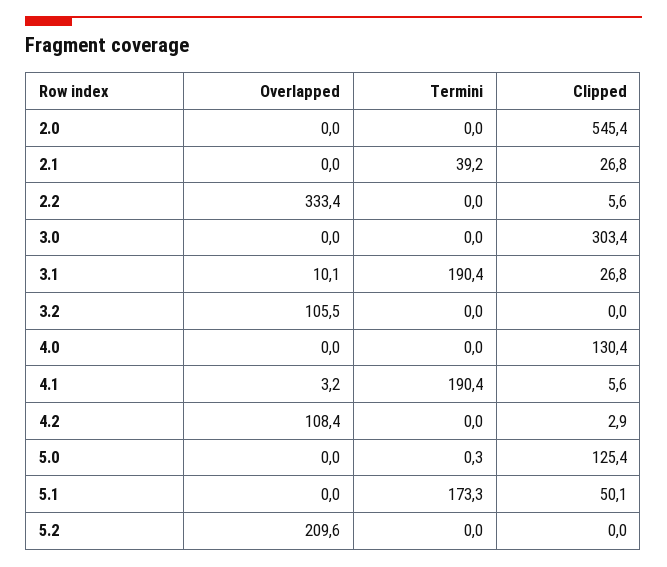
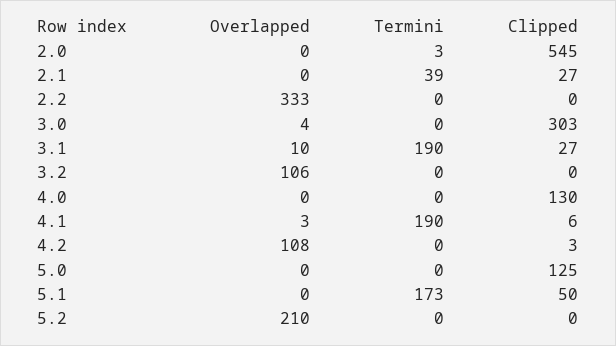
  {
    "Overlapped": {
      "2.0": 0,
      "2.1": 0,
      "2.2": 333.4,
-     "3.0": 0,
+     "3.0": 4,
      "3.1": 10.1,
      "3.2": 105.5,
      "4.0": 0,
      "4.1": 3.2,
      "4.2": 108.4,
      "5.0": 0,
      "5.1": 0,
      "5.2": 209.6
    },
    "Termini": {
-     "2.0": 0,
+     "2.0": 3,
      "2.1": 39.2,
      "2.2": 0,
      "3.0": 0,
      "3.1": 190.4,
      "3.2": 0,
      "4.0": 0,
      "4.1": 190.4,
      "4.2": 0,
      "5.0": 0.3,
      "5.1": 173.3,
      "5.2": 0
    },
    "Clipped": {
      "2.0": 545.4,
      "2.1": 26.8,
-     "2.2": 5.6,
+     "2.2": 0,
      "3.0": 303.4,
      "3.1": 26.8,
      "3.2": 0,
      "4.0": 130.4,
      "4.1": 5.6,
      "4.2": 2.9,
      "5.0": 125.4,
      "5.1": 50.1,
      "5.2": 0
    }
  }

